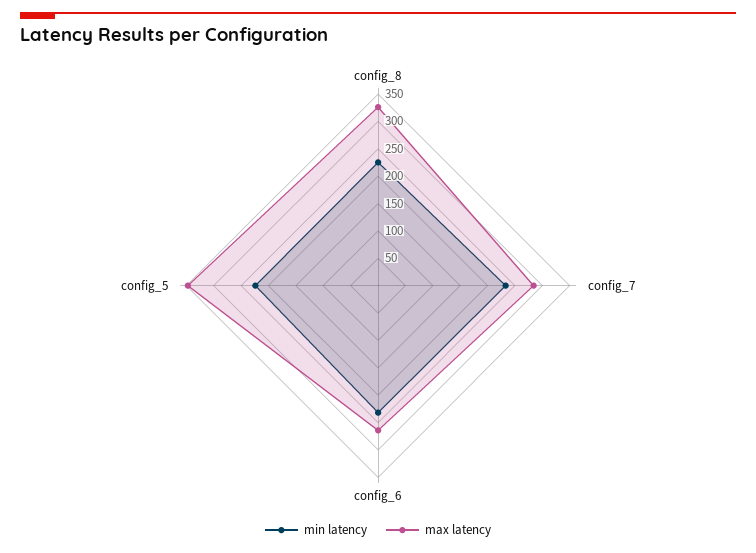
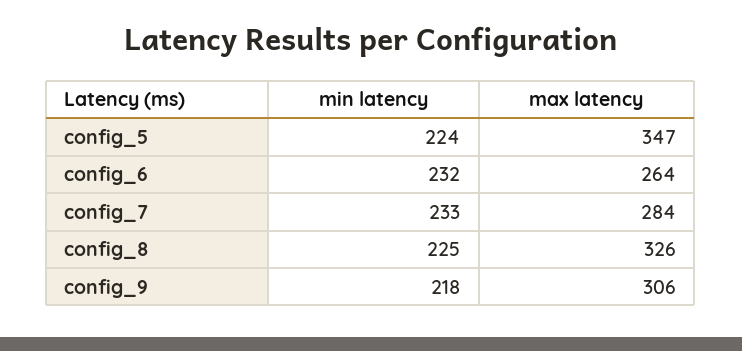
  {
    "min latency": {
      "config_8": 225,
      "config_7": 233,
      "config_6": 232,
-     "config_5": 224
+     "config_5": 224,
+     "config_9": 218
    },
    "max latency": {
      "config_8": 326,
      "config_7": 284,
      "config_6": 264,
-     "config_5": 347
+     "config_5": 347,
+     "config_9": 306
    }
  }

